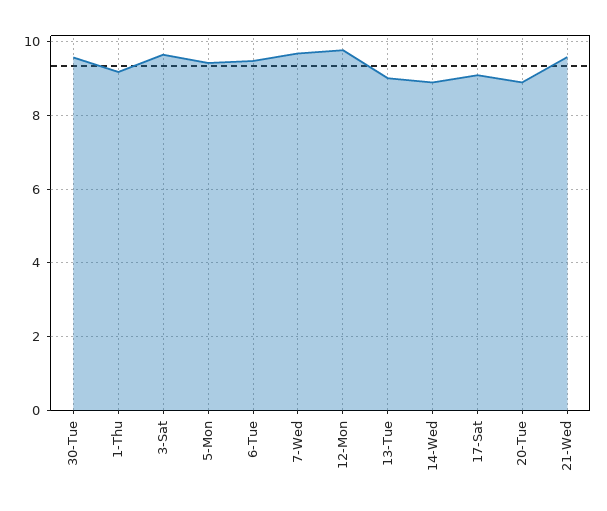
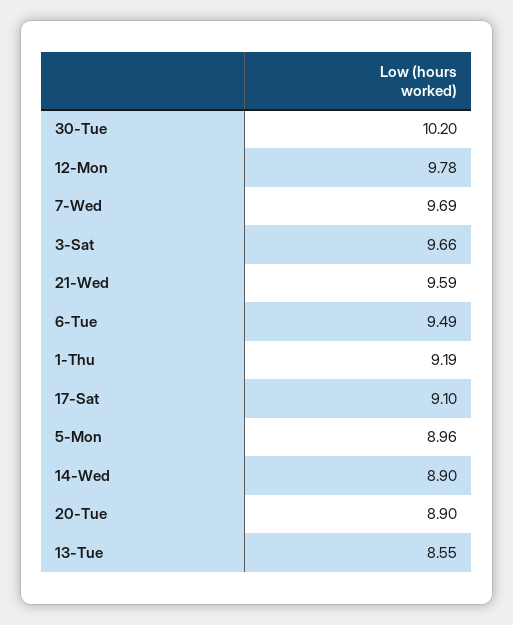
  {
-   "30-Tue": 9.6,
+   "30-Tue": 10.2,
    "1-Thu": 9.19,
    "3-Sat": 9.66,
-   "5-Mon": 9.4,
+   "5-Mon": 8.96,
    "6-Tue": 9.49,
    "7-Wed": 9.69,
    "12-Mon": 9.78,
-   "13-Tue": 9,
+   "13-Tue": 8.55,
    "14-Wed": 8.9,
    "17-Sat": 9.1,
    "20-Tue": 8.9,
    "21-Wed": 9.59
  }

